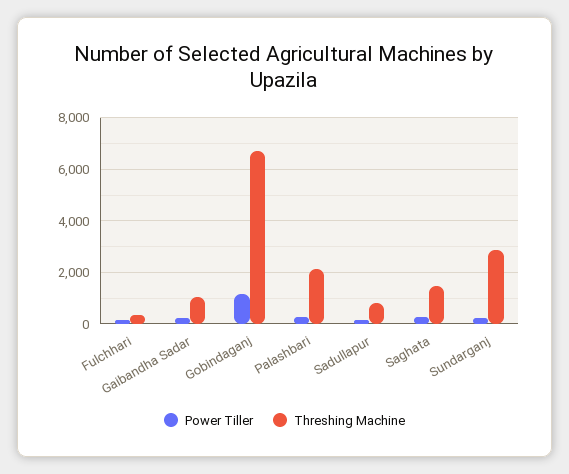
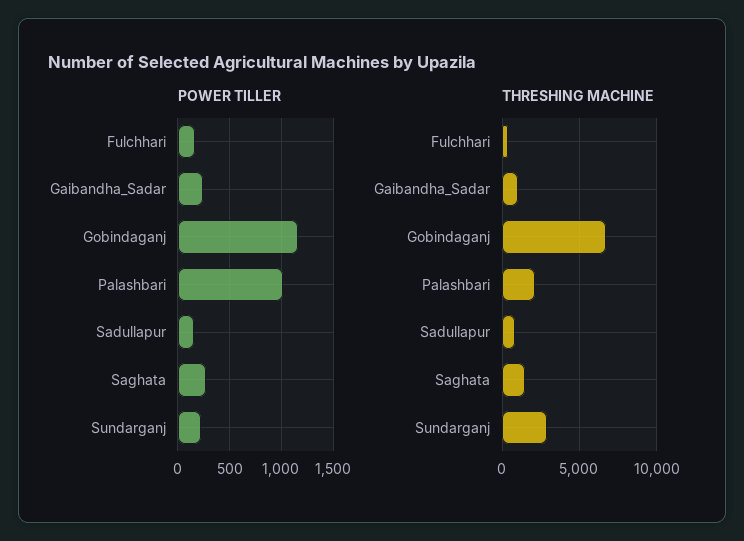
  {
    "Power Tiller": {
      "Fulchhari": 200,
      "Gaibandha Sadar": 200,
      "Gobindaganj": 1200,
-     "Palashbari": 250,
+     "Palashbari": 1000,
      "Sadullapur": 200,
      "Saghata": 300,
      "Sundarganj": 200
    },
    "Threshing Machine": {
      "Fulchhari": 250,
      "Gaibandha Sadar": 1000,
      "Gobindaganj": 6750,
      "Palashbari": 2250,
      "Sadullapur": 750,
      "Saghata": 1500,
      "Sundarganj": 3000
    }
  }

